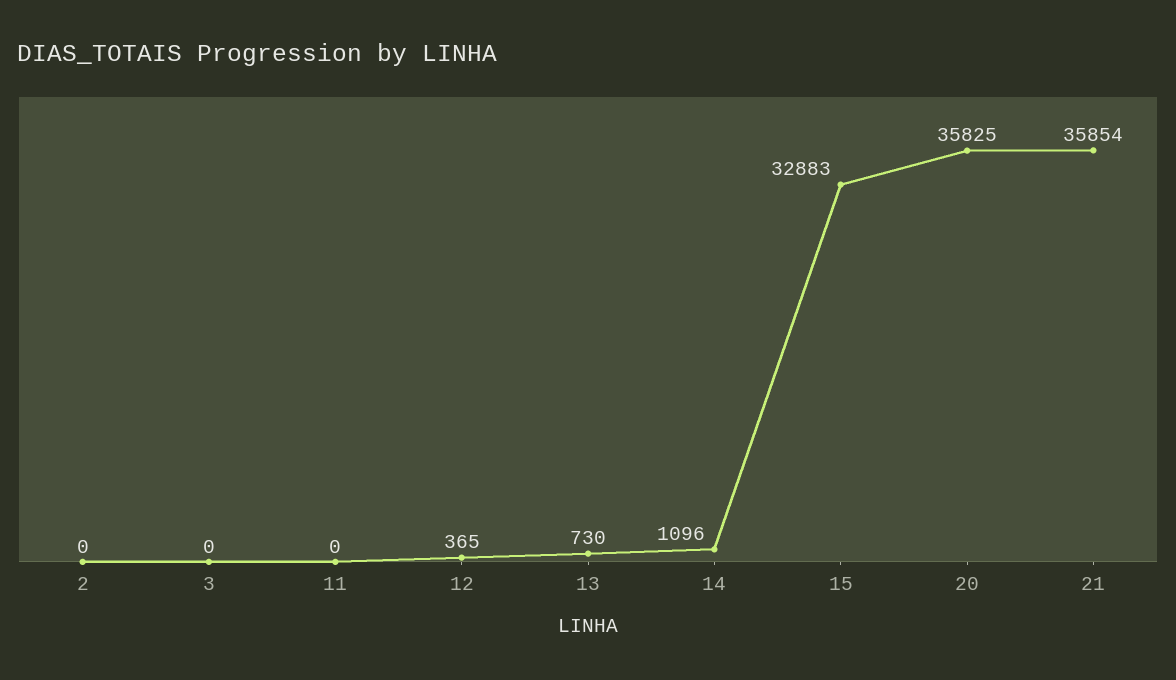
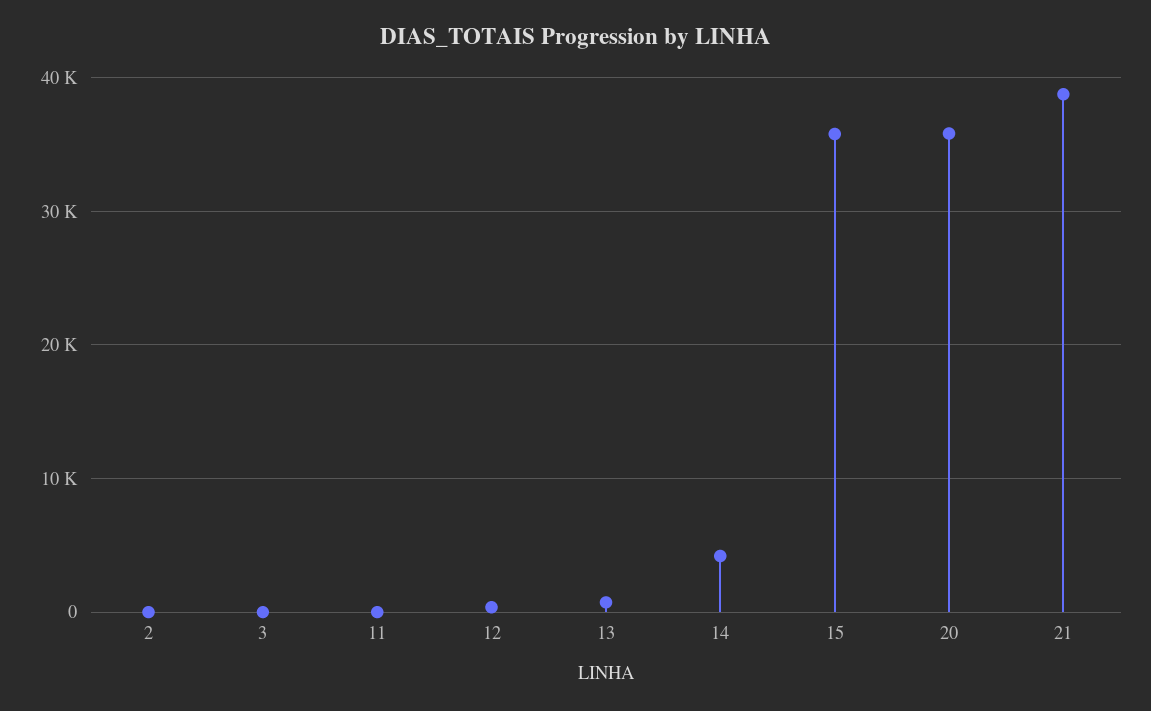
  {
    "2": 0,
    "3": 0,
    "11": 0,
    "12": 365,
    "13": 730,
-   "14": 1096,
+   "14": 4000,
-   "15": 32883,
+   "15": 36000,
    "20": 35825,
-   "21": 35854
+   "21": 39000
  }

